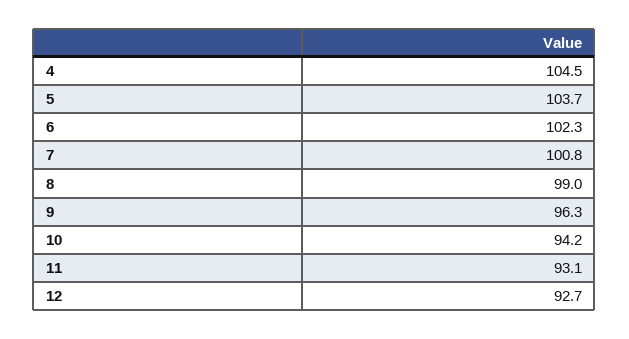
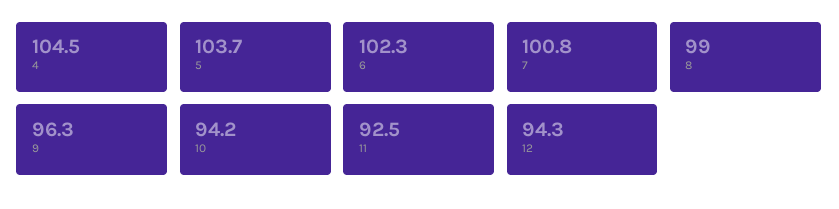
  {
    "4": 104.5,
    "5": 103.7,
    "6": 102.3,
    "7": 100.8,
    "8": 99,
    "9": 96.3,
    "10": 94.2,
-   "11": 93.1,
+   "11": 92.5,
-   "12": 92.7
+   "12": 94.3
  }

